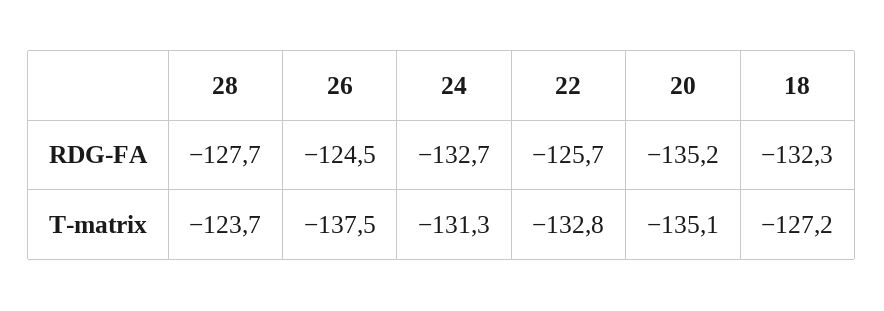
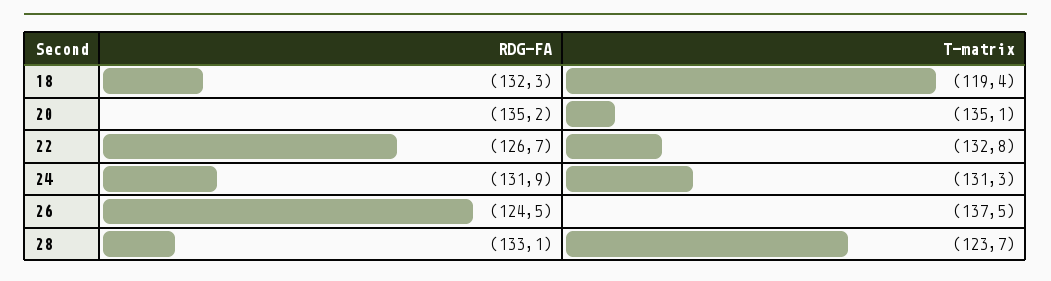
  {
    "28": {
-     "RDG-FA": -127.7,
+     "RDG-FA": -133.1,
      "T-matrix": -123.7
    },
    "26": {
      "RDG-FA": -124.5,
      "T-matrix": -137.5
    },
    "24": {
-     "RDG-FA": -132.7,
+     "RDG-FA": -131.9,
      "T-matrix": -131.3
    },
    "22": {
-     "RDG-FA": -125.7,
+     "RDG-FA": -126.7,
      "T-matrix": -132.8
    },
    "20": {
      "RDG-FA": -135.2,
      "T-matrix": -135.1
    },
    "18": {
      "RDG-FA": -132.3,
-     "T-matrix": -127.2
+     "T-matrix": -119.4
    }
  }

